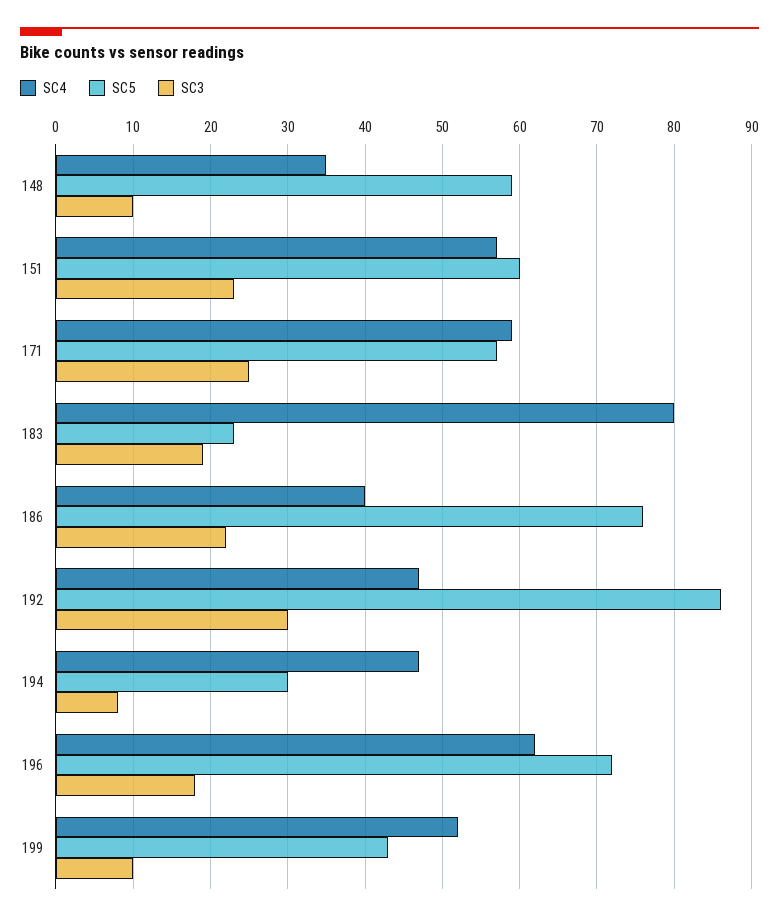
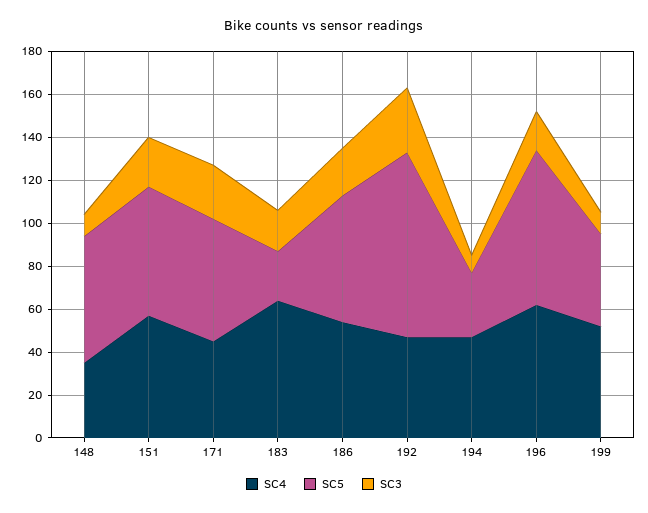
  {
    "SC4": {
      "148": 35,
      "151": 57,
-     "171": 59,
+     "171": 45,
-     "183": 80,
+     "183": 65,
-     "186": 40,
+     "186": 55,
      "192": 47,
      "194": 47,
      "196": 62,
      "199": 52
    },
    "SC5": {
      "148": 59,
      "151": 60,
      "171": 57,
      "183": 23,
-     "186": 76,
+     "186": 60,
      "192": 86,
      "194": 30,
      "196": 72,
      "199": 43
    },
    "SC3": {
      "148": 10,
      "151": 23,
      "171": 25,
      "183": 19,
      "186": 22,
      "192": 30,
      "194": 8,
      "196": 18,
      "199": 10
    }
  }

